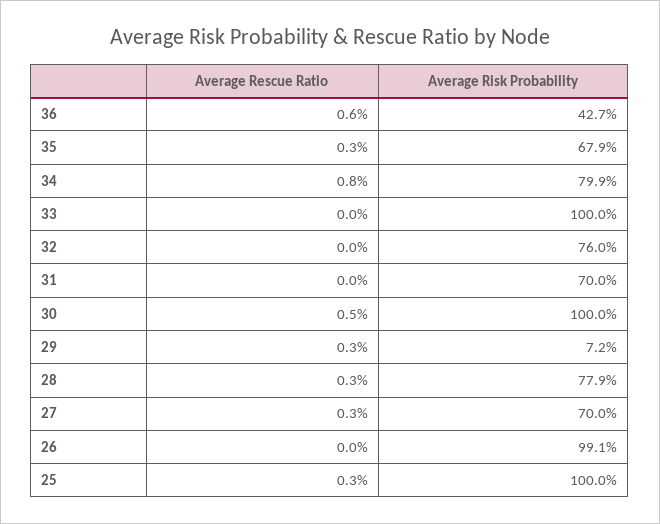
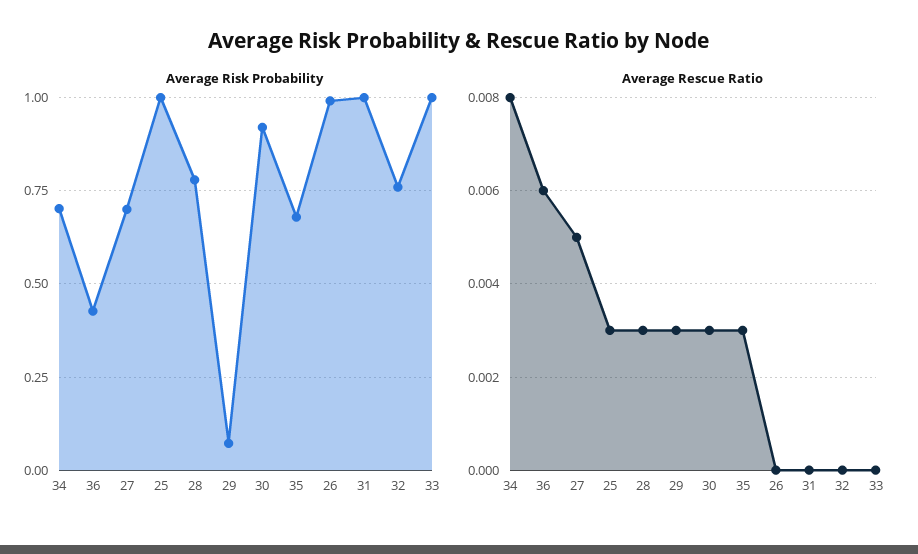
  {
    "Average Rescue Ratio": {
      "36": 0.006,
      "35": 0.003,
      "34": 0.008,
      "33": 0,
      "32": 0,
      "31": 0,
-     "30": 0.005,
+     "30": 0.003,
      "29": 0.003,
      "28": 0.003,
-     "27": 0.003,
+     "27": 0.005,
      "26": 0,
      "25": 0.003
    },
    "Average Risk Probability": {
      "36": 0.427,
      "35": 0.679,
-     "34": 0.799,
+     "34": 0.7,
      "33": 1,
      "32": 0.76,
-     "31": 0.7,
+     "31": 1,
-     "30": 1,
+     "30": 0.925,
      "29": 0.072,
      "28": 0.779,
      "27": 0.7,
      "26": 0.991,
      "25": 1
    }
  }

